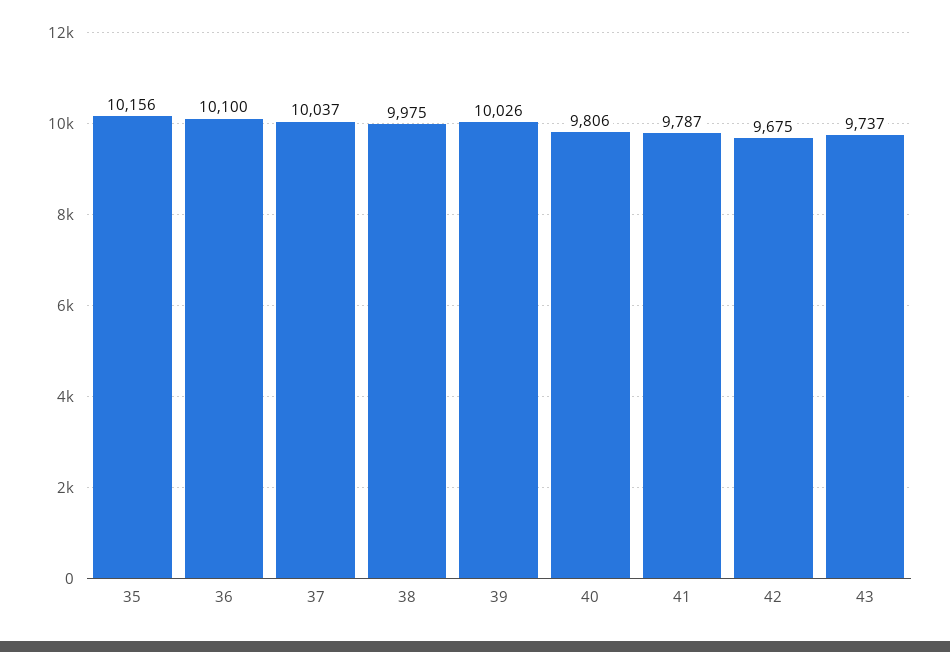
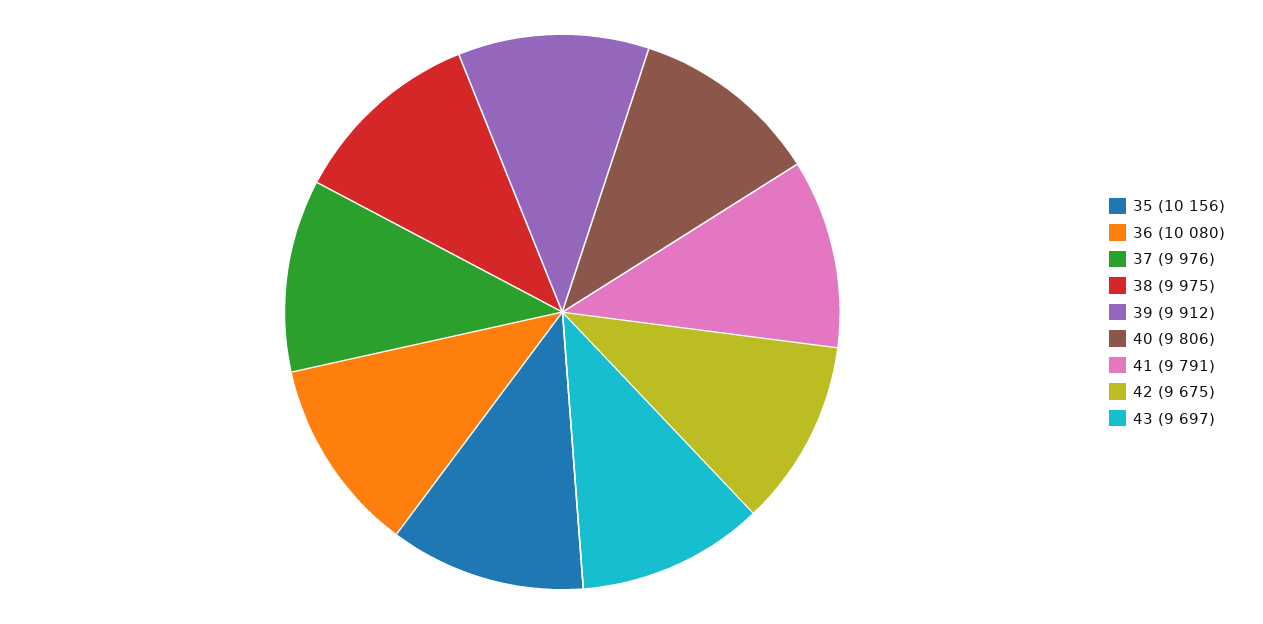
  {
    "35": 10156,
-   "36": 10100,
+   "36": 10080,
-   "37": 10037,
+   "37": 9976,
    "38": 9975,
-   "39": 10026,
+   "39": 9912,
    "40": 9806,
-   "41": 9787,
+   "41": 9791,
    "42": 9675,
-   "43": 9737
+   "43": 9697
  }

